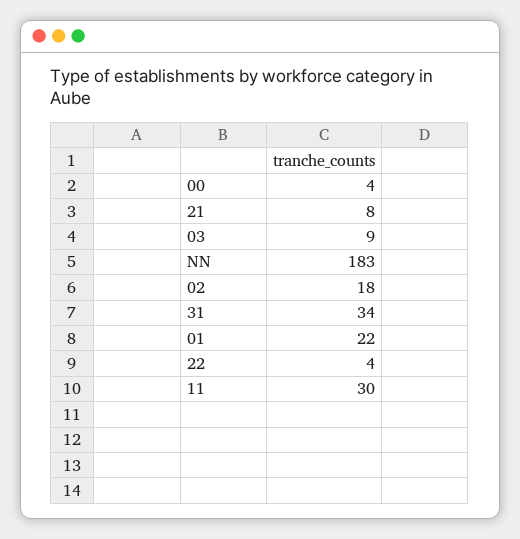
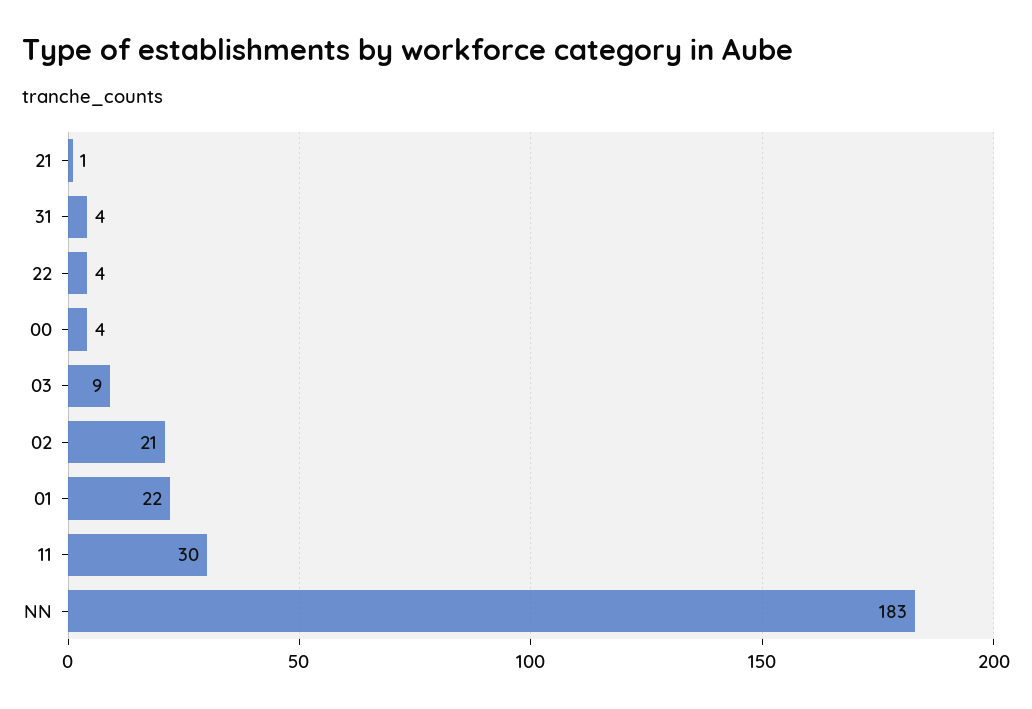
  {
    "00": 4,
-   "21": 8,
+   "21": 1,
    "03": 9,
    "NN": 183,
-   "02": 18,
+   "02": 21,
-   "31": 34,
+   "31": 4,
    "01": 22,
    "22": 4,
    "11": 30
  }

